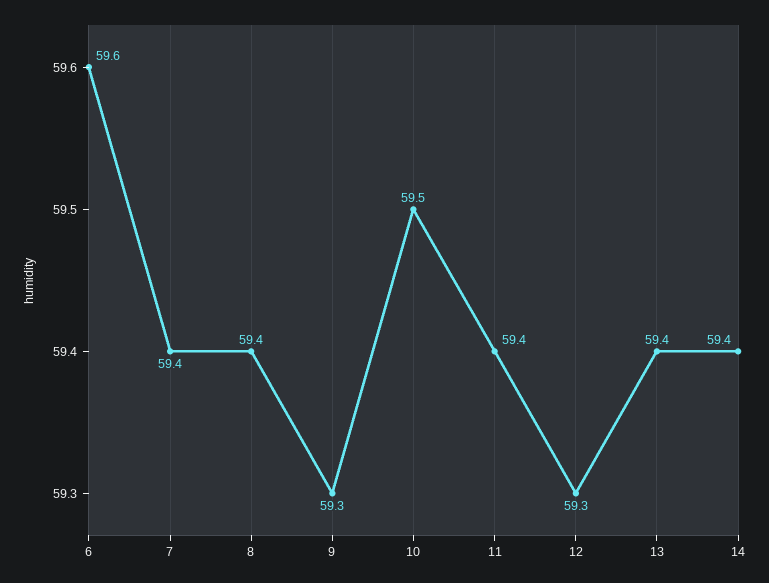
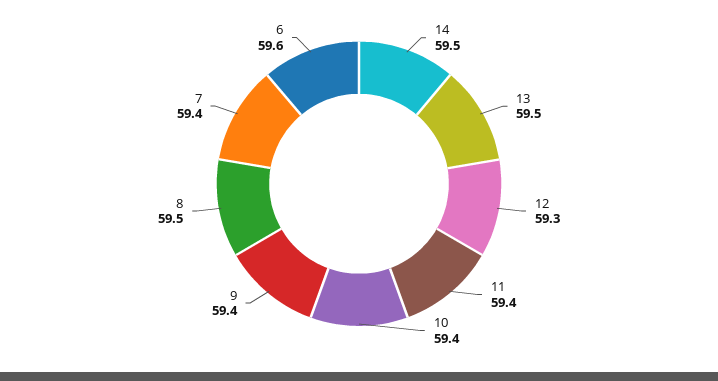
  {
    "6": 59.6,
    "7": 59.4,
-   "8": 59.4,
+   "8": 59.5,
-   "9": 59.3,
+   "9": 59.4,
-   "10": 59.5,
+   "10": 59.4,
    "11": 59.4,
    "12": 59.3,
-   "13": 59.4,
+   "13": 59.5,
-   "14": 59.4
+   "14": 59.5
  }

